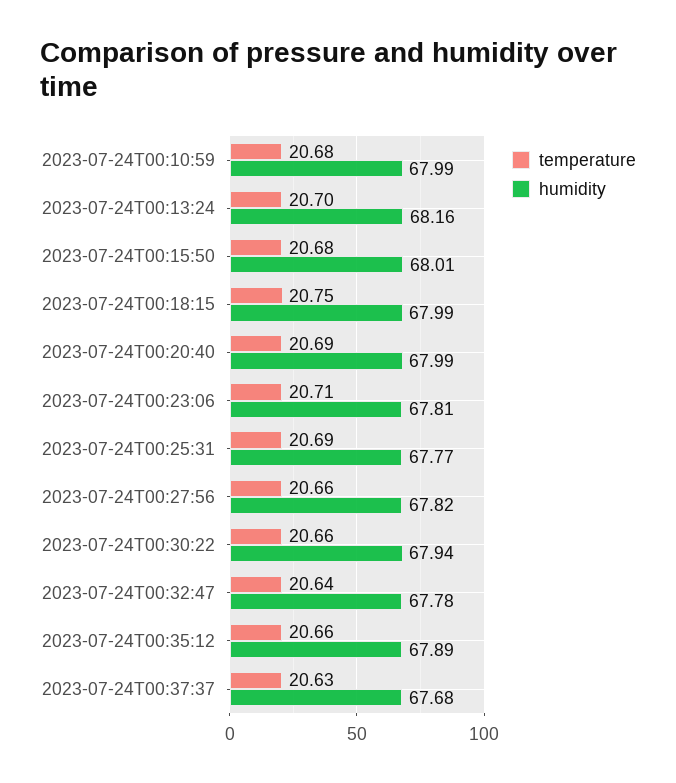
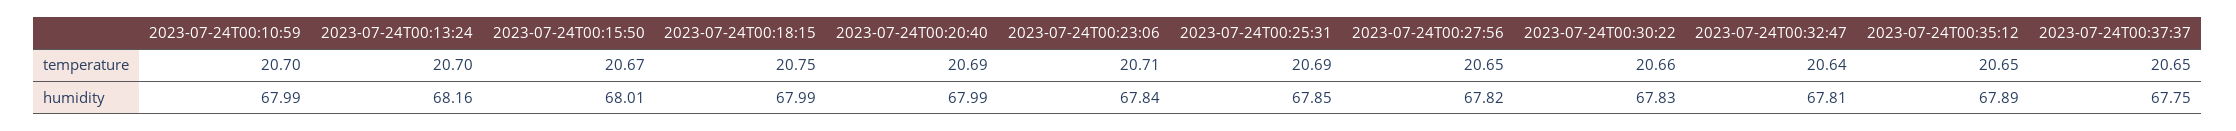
  {
    "temperature": {
-     "2023-07-24T00:10:59": 20.68,
+     "2023-07-24T00:10:59": 20.7,
      "2023-07-24T00:13:24": 20.7,
-     "2023-07-24T00:15:50": 20.68,
+     "2023-07-24T00:15:50": 20.67,
      "2023-07-24T00:18:15": 20.75,
      "2023-07-24T00:20:40": 20.69,
      "2023-07-24T00:23:06": 20.71,
      "2023-07-24T00:25:31": 20.69,
-     "2023-07-24T00:27:56": 20.66,
+     "2023-07-24T00:27:56": 20.65,
      "2023-07-24T00:30:22": 20.66,
      "2023-07-24T00:32:47": 20.64,
-     "2023-07-24T00:35:12": 20.66,
+     "2023-07-24T00:35:12": 20.65,
-     "2023-07-24T00:37:37": 20.63
+     "2023-07-24T00:37:37": 20.65
    },
    "humidity": {
      "2023-07-24T00:10:59": 67.99,
      "2023-07-24T00:13:24": 68.16,
      "2023-07-24T00:15:50": 68.01,
      "2023-07-24T00:18:15": 67.99,
      "2023-07-24T00:20:40": 67.99,
-     "2023-07-24T00:23:06": 67.81,
+     "2023-07-24T00:23:06": 67.84,
-     "2023-07-24T00:25:31": 67.77,
+     "2023-07-24T00:25:31": 67.85,
      "2023-07-24T00:27:56": 67.82,
-     "2023-07-24T00:30:22": 67.94,
+     "2023-07-24T00:30:22": 67.83,
-     "2023-07-24T00:32:47": 67.78,
+     "2023-07-24T00:32:47": 67.81,
      "2023-07-24T00:35:12": 67.89,
-     "2023-07-24T00:37:37": 67.68
+     "2023-07-24T00:37:37": 67.75
    }
  }

